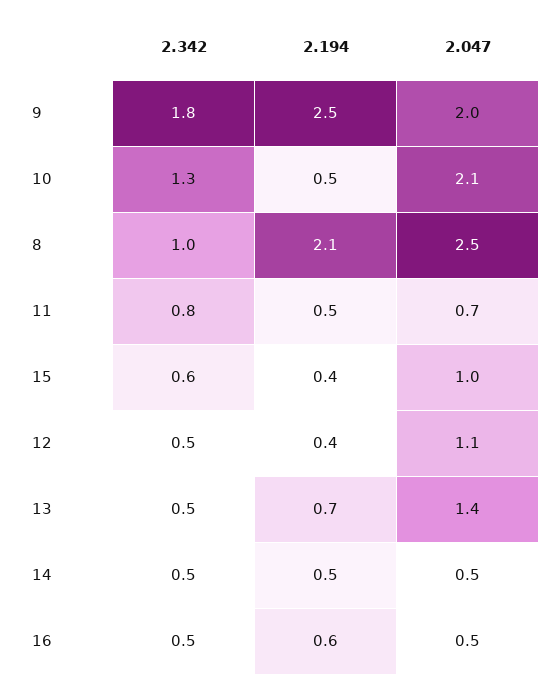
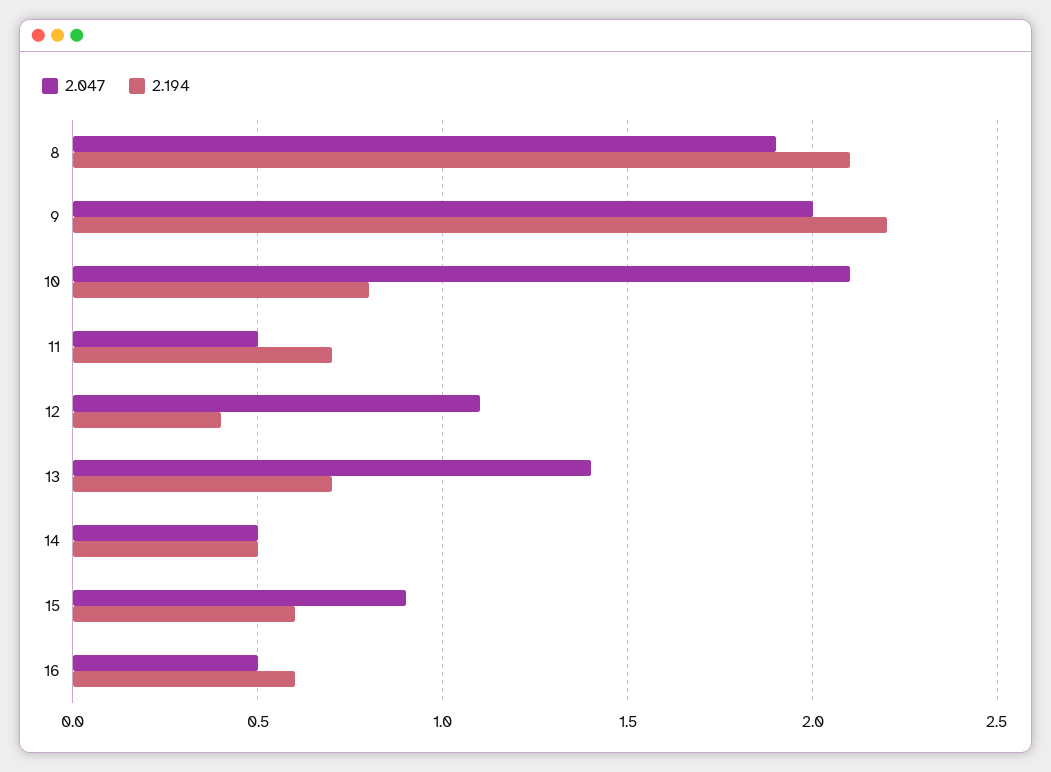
  {
-   "2.342": {
-     "9": 1.8,
-     "10": 1.3,
-     "8": 1,
-     "11": 0.8,
-     "15": 0.6,
-     "12": 0.5,
-     "13": 0.5,
-     "14": 0.5,
-     "16": 0.5
-   },
    "2.194": {
-     "9": 2.5,
+     "9": 2.2,
-     "10": 0.5,
+     "10": 0.8,
      "8": 2.1,
-     "11": 0.5,
+     "11": 0.7,
-     "15": 0.4,
+     "15": 0.6,
      "12": 0.4,
      "13": 0.7,
      "14": 0.5,
      "16": 0.6
    },
    "2.047": {
      "9": 2,
      "10": 2.1,
-     "8": 2.5,
+     "8": 1.9,
-     "11": 0.7,
+     "11": 0.5,
-     "15": 1,
+     "15": 0.9,
      "12": 1.1,
      "13": 1.4,
      "14": 0.5,
      "16": 0.5
    }
  }

